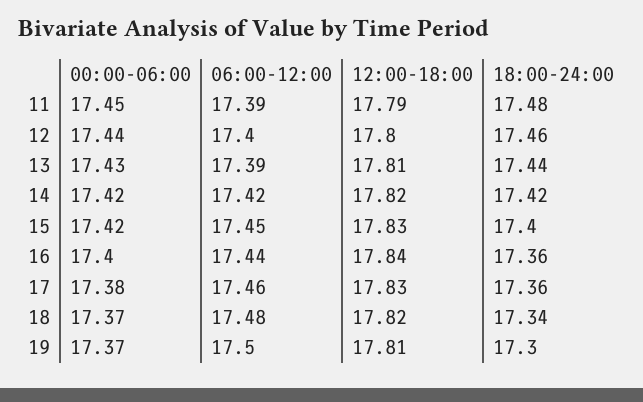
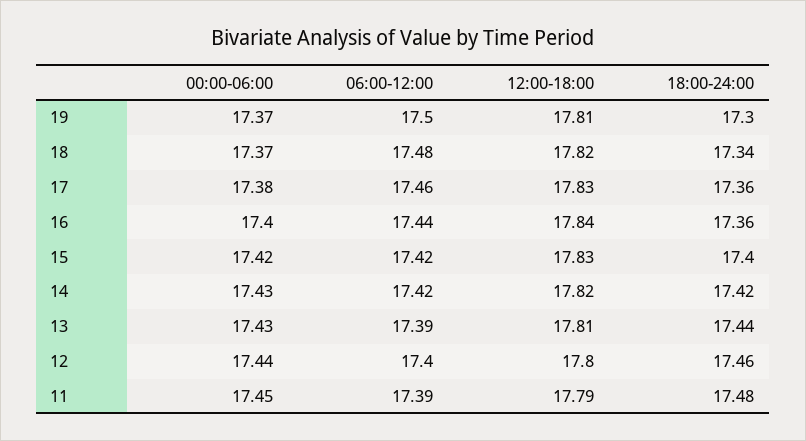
  {
    "00:00-06:00": {
      "11": 17.45,
      "12": 17.44,
      "13": 17.43,
-     "14": 17.42,
+     "14": 17.43,
      "15": 17.42,
      "16": 17.4,
      "17": 17.38,
      "18": 17.37,
      "19": 17.37
    },
    "06:00-12:00": {
      "11": 17.39,
      "12": 17.4,
      "13": 17.39,
      "14": 17.42,
-     "15": 17.45,
+     "15": 17.42,
      "16": 17.44,
      "17": 17.46,
      "18": 17.48,
      "19": 17.5
    },
    "12:00-18:00": {
      "11": 17.79,
      "12": 17.8,
      "13": 17.81,
      "14": 17.82,
      "15": 17.83,
      "16": 17.84,
      "17": 17.83,
      "18": 17.82,
      "19": 17.81
    },
    "18:00-24:00": {
      "11": 17.48,
      "12": 17.46,
      "13": 17.44,
      "14": 17.42,
      "15": 17.4,
      "16": 17.36,
      "17": 17.36,
      "18": 17.34,
      "19": 17.3
    }
  }

